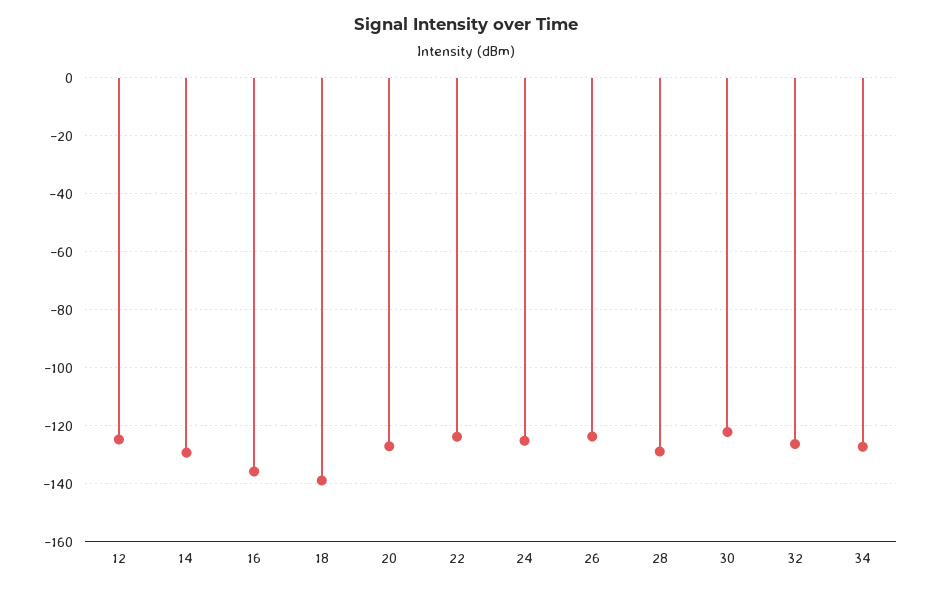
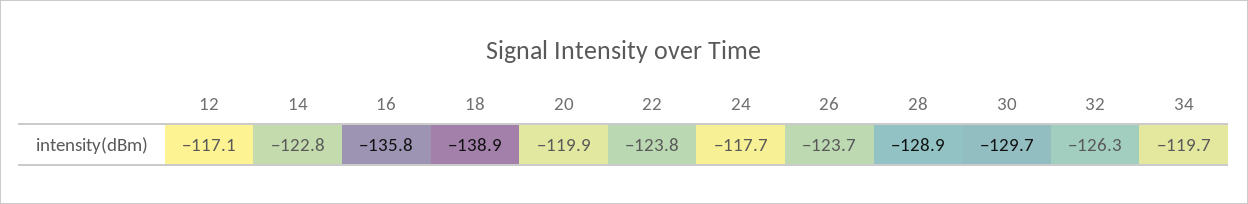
  {
-   "12": -125,
+   "12": -117.1,
-   "14": -130,
+   "14": -122.8,
    "16": -135.8,
    "18": -138.9,
-   "20": -127.5,
+   "20": -119.9,
    "22": -123.8,
-   "24": -125,
+   "24": -117.7,
    "26": -123.7,
    "28": -128.9,
-   "30": -122.5,
+   "30": -129.7,
    "32": -126.3,
-   "34": -127.5
+   "34": -119.7
  }

